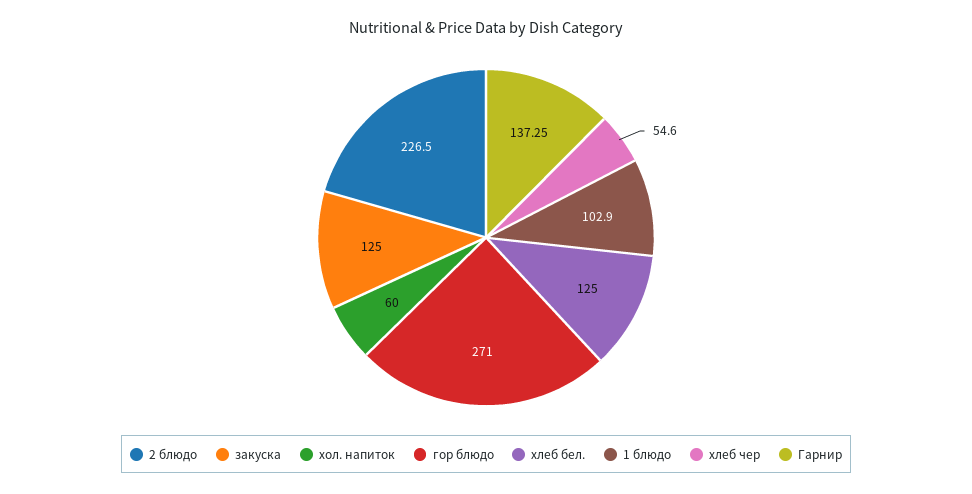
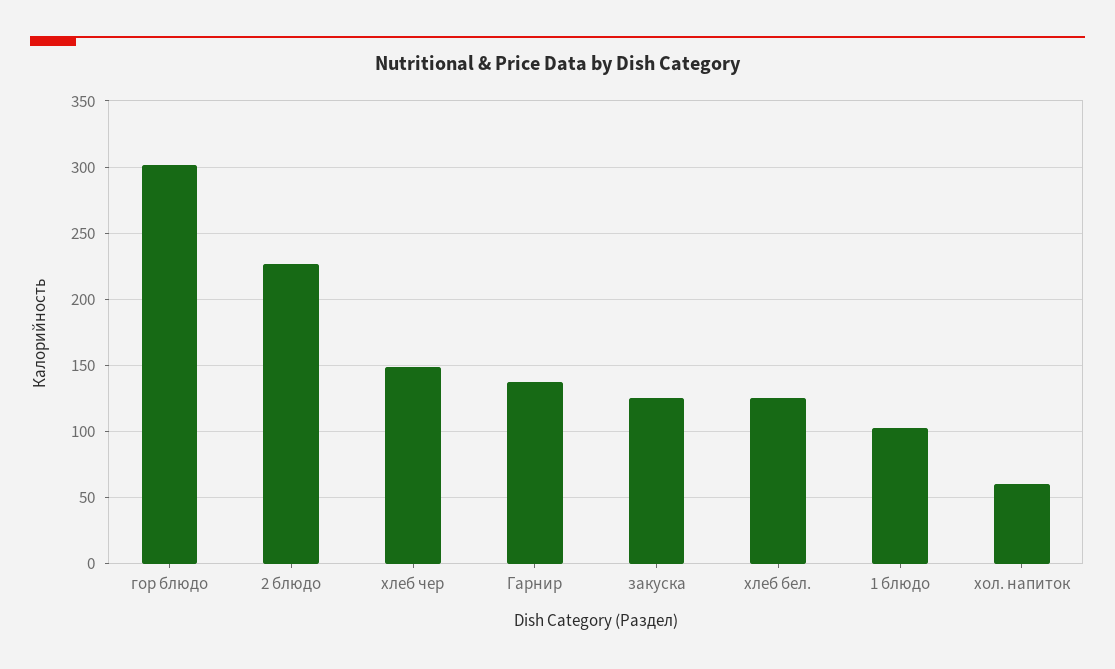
  {
    "2 блюдо": 226.5,
    "закуска": 125,
    "хол. напиток": 60,
-   "гор блюдо": 271,
+   "гор блюдо": 300,
    "хлеб бел.": 125,
    "1 блюдо": 102.9,
-   "хлеб чер": 54.6,
+   "хлеб чер": 150,
    "Гарнир": 137.25
  }

